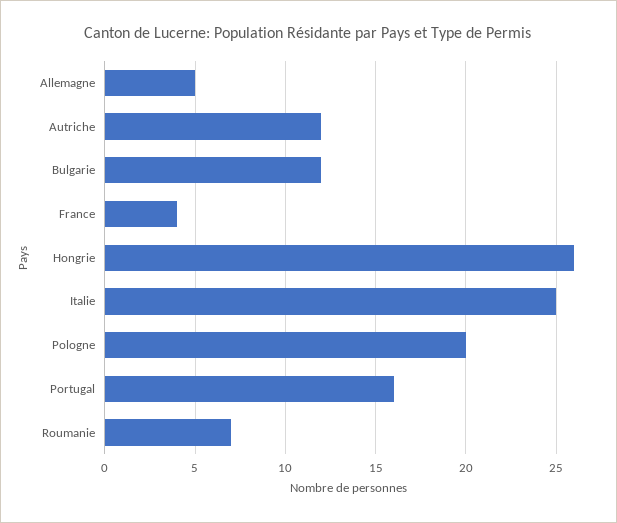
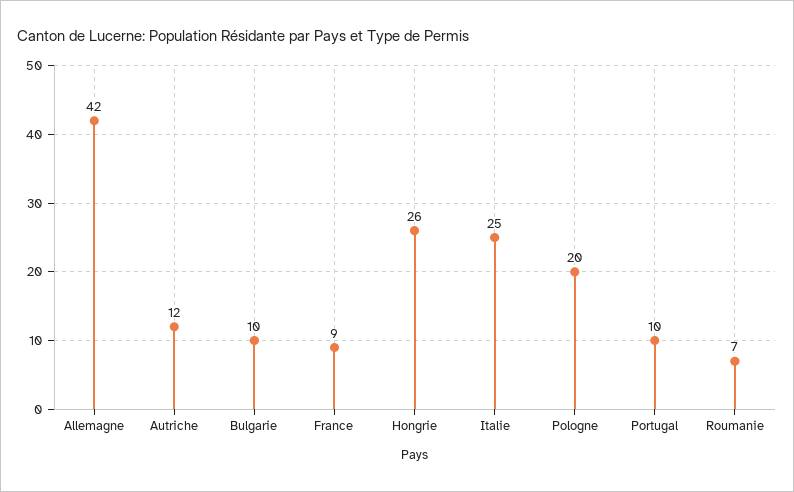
  {
-   "Allemagne": 5,
+   "Allemagne": 42,
    "Autriche": 12,
-   "Bulgarie": 12,
+   "Bulgarie": 10,
-   "France": 4,
+   "France": 9,
    "Hongrie": 26,
    "Italie": 25,
    "Pologne": 20,
-   "Portugal": 16,
+   "Portugal": 10,
    "Roumanie": 7
  }

